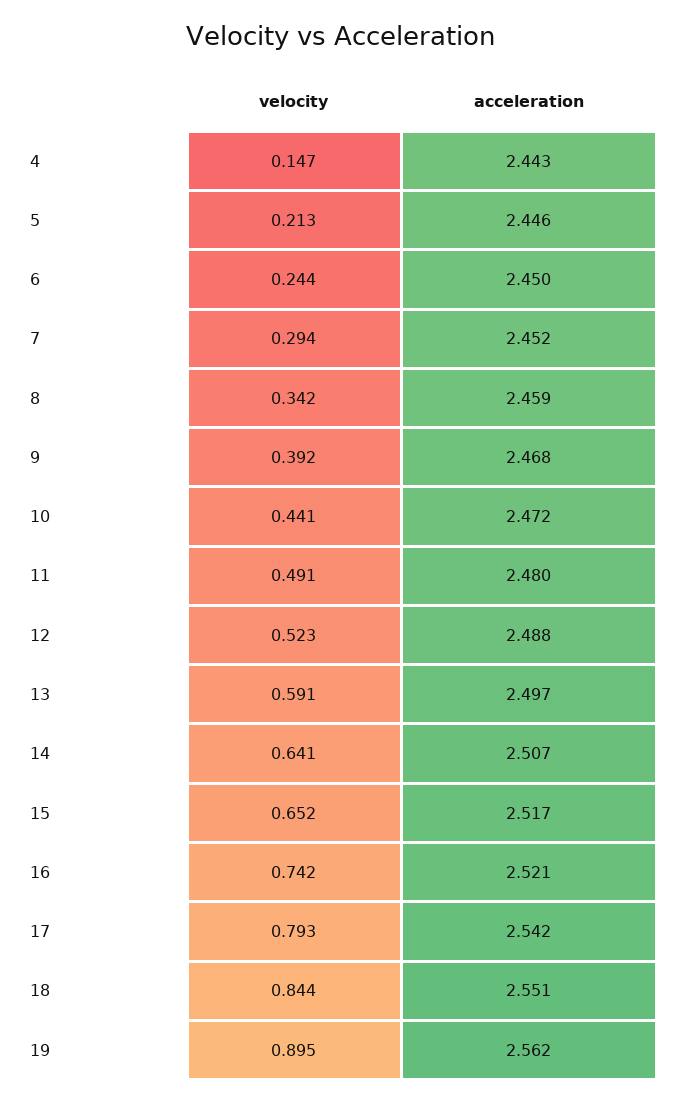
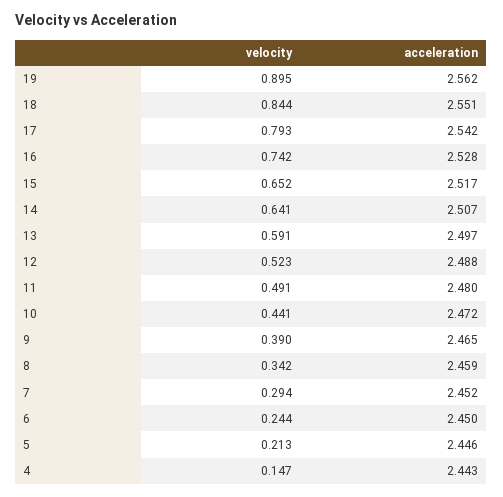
  {
    "velocity": {
      "4": 0.147,
      "5": 0.213,
      "6": 0.244,
      "7": 0.294,
      "8": 0.342,
-     "9": 0.392,
+     "9": 0.39,
      "10": 0.441,
      "11": 0.491,
      "12": 0.523,
      "13": 0.591,
      "14": 0.641,
      "15": 0.652,
      "16": 0.742,
      "17": 0.793,
      "18": 0.844,
      "19": 0.895
    },
    "acceleration": {
      "4": 2.443,
      "5": 2.446,
      "6": 2.45,
      "7": 2.452,
      "8": 2.459,
-     "9": 2.468,
+     "9": 2.465,
      "10": 2.472,
      "11": 2.48,
      "12": 2.488,
      "13": 2.497,
      "14": 2.507,
      "15": 2.517,
-     "16": 2.521,
+     "16": 2.528,
      "17": 2.542,
      "18": 2.551,
      "19": 2.562
    }
  }

